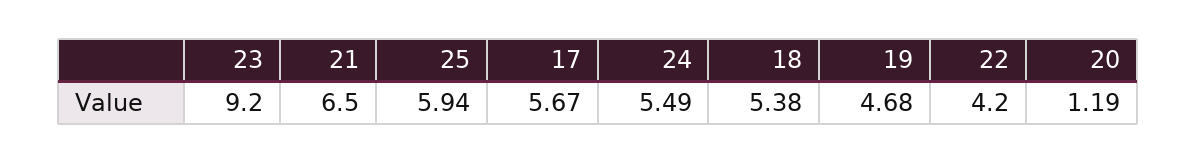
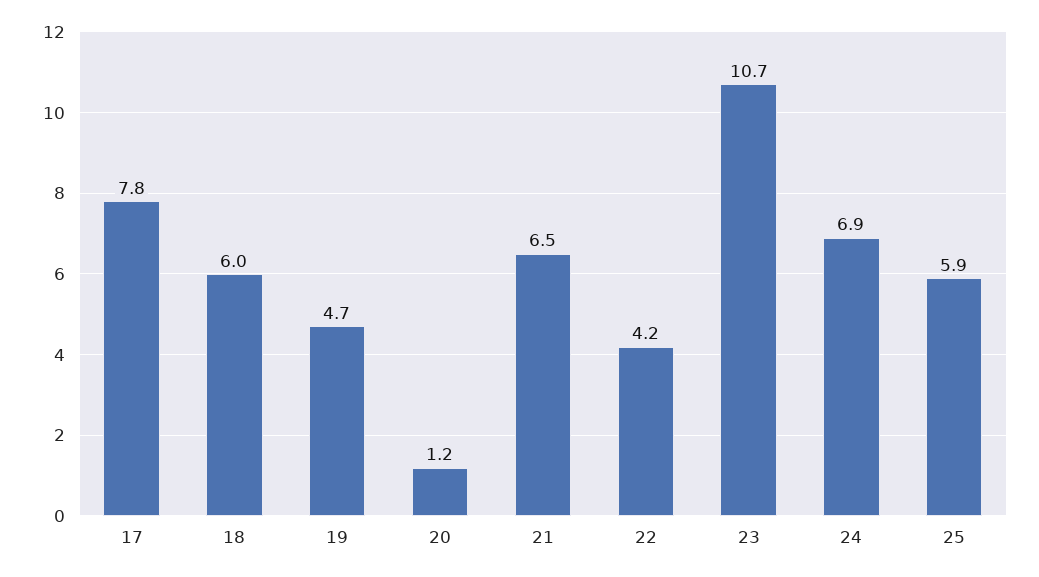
  {
-   "23": 9.2,
+   "23": 10.7,
    "21": 6.5,
    "25": 5.94,
-   "17": 5.67,
+   "17": 7.8,
-   "24": 5.49,
+   "24": 6.9,
-   "18": 5.38,
+   "18": 6,
    "19": 4.68,
    "22": 4.2,
    "20": 1.19
  }

